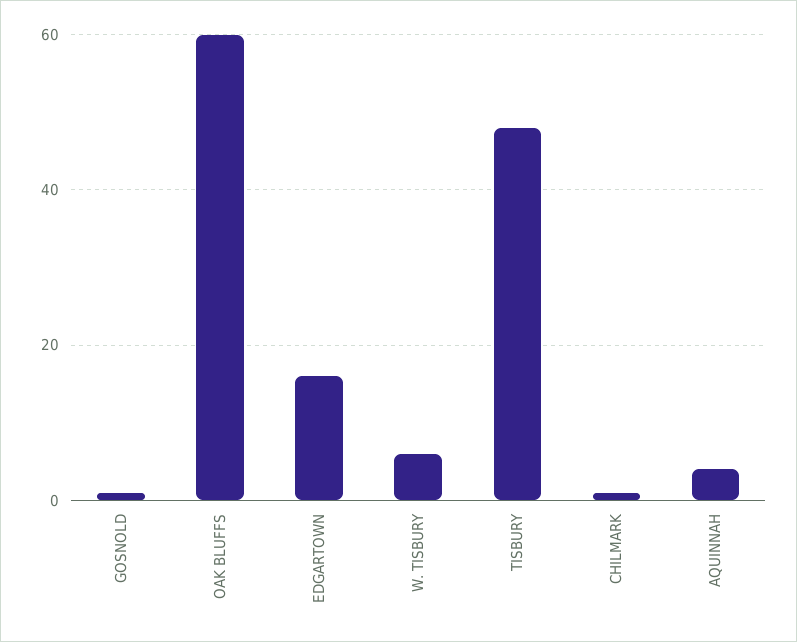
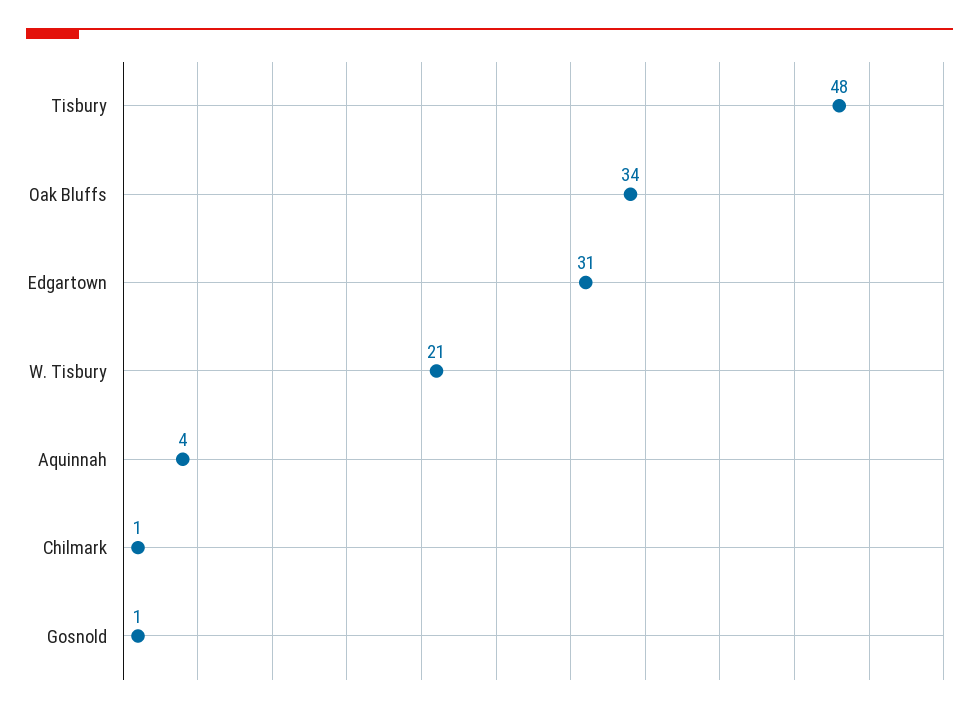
  {
    "GOSNOLD": 1,
-   "OAK BLUFFS": 60,
+   "OAK BLUFFS": 34,
-   "EDGARTOWN": 15,
+   "EDGARTOWN": 31,
-   "W. TISBURY": 5,
+   "W. TISBURY": 21,
    "TISBURY": 48,
    "CHILMARK": 1,
    "AQUINNAH": 4
  }

